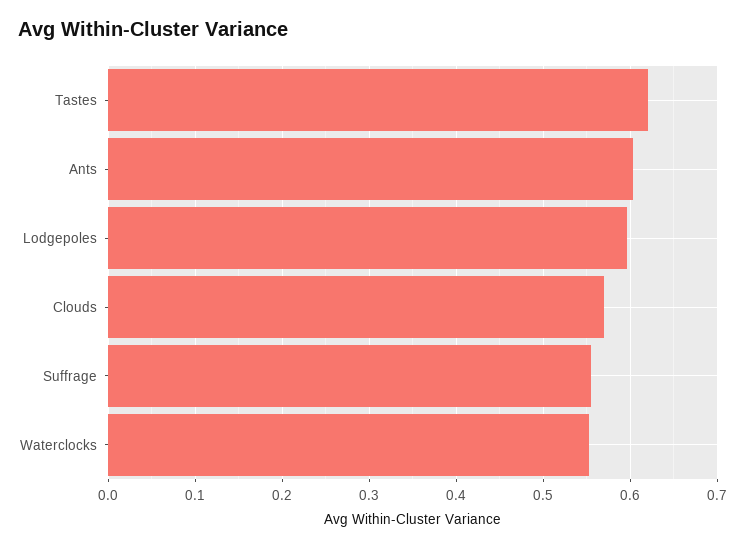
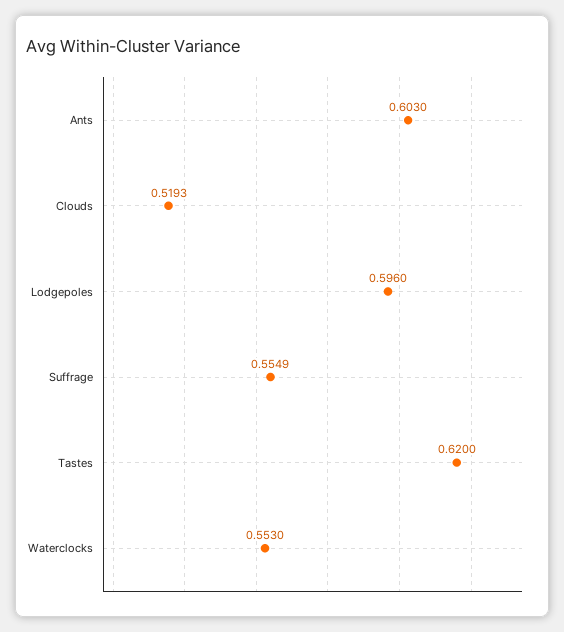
  {
    "Tastes": 0.62,
    "Ants": 0.603,
    "Lodgepoles": 0.596,
-   "Clouds": 0.57,
+   "Clouds": 0.5193,
    "Suffrage": 0.5549,
    "Waterclocks": 0.553
  }

